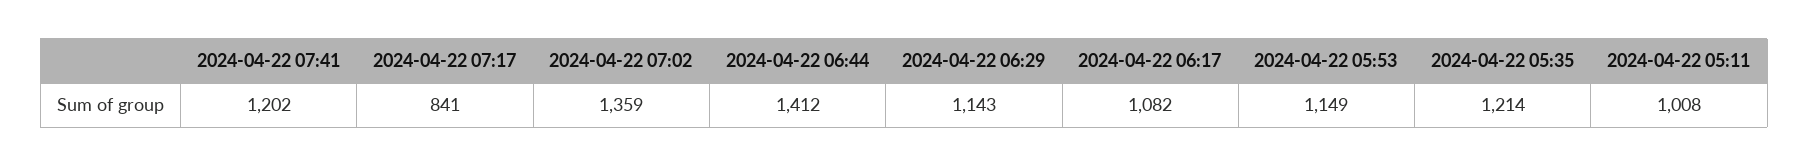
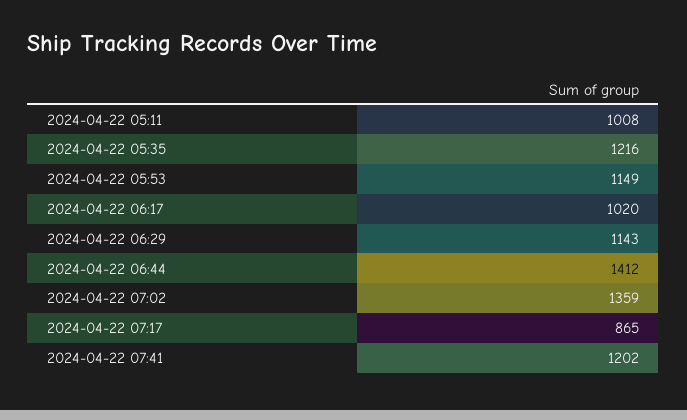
  {
    "2024-04-22 07:41": 1202,
-   "2024-04-22 07:17": 841,
+   "2024-04-22 07:17": 865,
    "2024-04-22 07:02": 1359,
    "2024-04-22 06:44": 1412,
    "2024-04-22 06:29": 1143,
-   "2024-04-22 06:17": 1082,
+   "2024-04-22 06:17": 1020,
    "2024-04-22 05:53": 1149,
-   "2024-04-22 05:35": 1214,
+   "2024-04-22 05:35": 1216,
    "2024-04-22 05:11": 1008
  }

